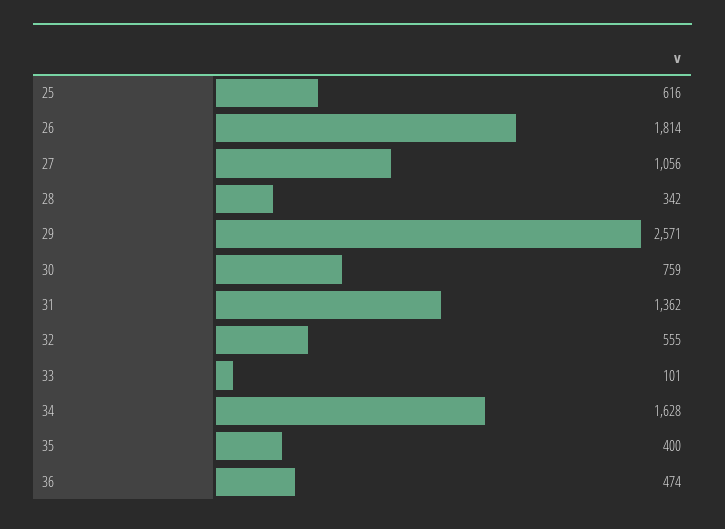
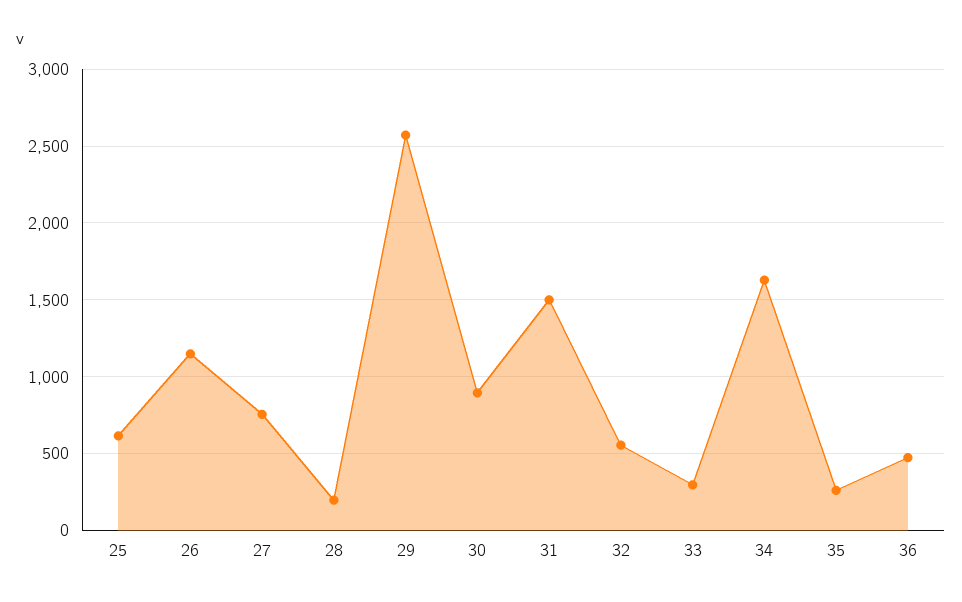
  {
    "25": 616,
-   "26": 1814,
+   "26": 1150,
-   "27": 1056,
+   "27": 750,
-   "28": 342,
+   "28": 200,
    "29": 2571,
-   "30": 759,
+   "30": 900,
-   "31": 1362,
+   "31": 1500,
    "32": 555,
-   "33": 101,
+   "33": 300,
    "34": 1628,
-   "35": 400,
+   "35": 250,
    "36": 474
  }

